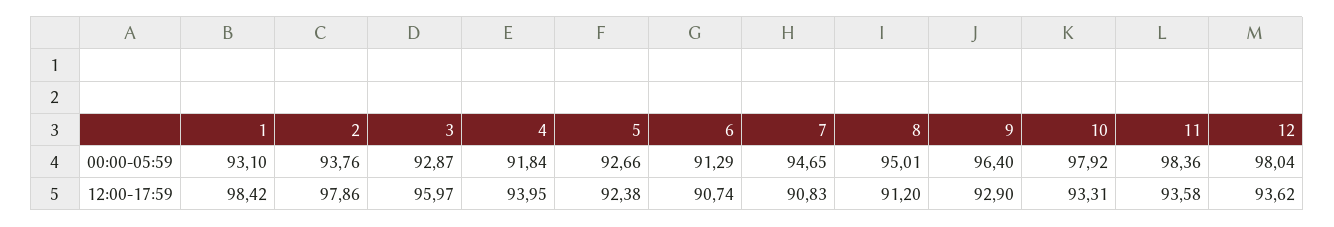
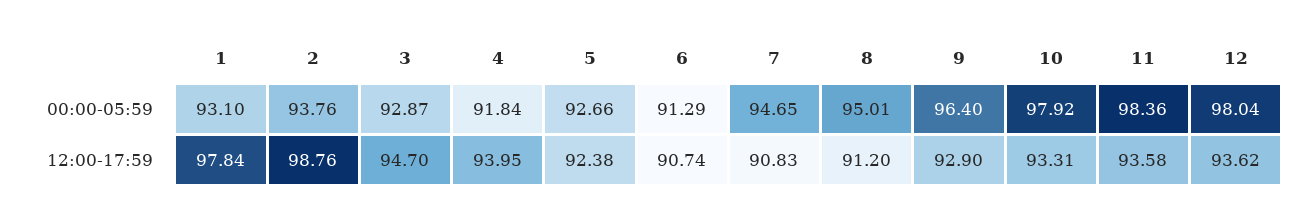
  {
    "1": {
      "00:00-05:59": 93.1,
-     "12:00-17:59": 98.42
+     "12:00-17:59": 97.84
    },
    "2": {
      "00:00-05:59": 93.76,
-     "12:00-17:59": 97.86
+     "12:00-17:59": 98.76
    },
    "3": {
      "00:00-05:59": 92.87,
-     "12:00-17:59": 95.97
+     "12:00-17:59": 94.7
    },
    "4": {
      "00:00-05:59": 91.84,
      "12:00-17:59": 93.95
    },
    "5": {
      "00:00-05:59": 92.66,
      "12:00-17:59": 92.38
    },
    "6": {
      "00:00-05:59": 91.29,
      "12:00-17:59": 90.74
    },
    "7": {
      "00:00-05:59": 94.65,
      "12:00-17:59": 90.83
    },
    "8": {
      "00:00-05:59": 95.01,
      "12:00-17:59": 91.2
    },
    "9": {
      "00:00-05:59": 96.4,
      "12:00-17:59": 92.9
    },
    "10": {
      "00:00-05:59": 97.92,
      "12:00-17:59": 93.31
    },
    "11": {
      "00:00-05:59": 98.36,
      "12:00-17:59": 93.58
    },
    "12": {
      "00:00-05:59": 98.04,
      "12:00-17:59": 93.62
    }
  }

